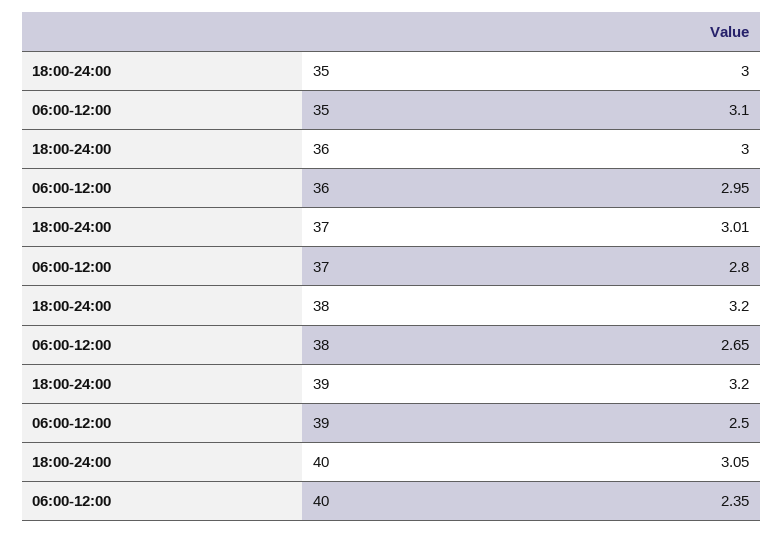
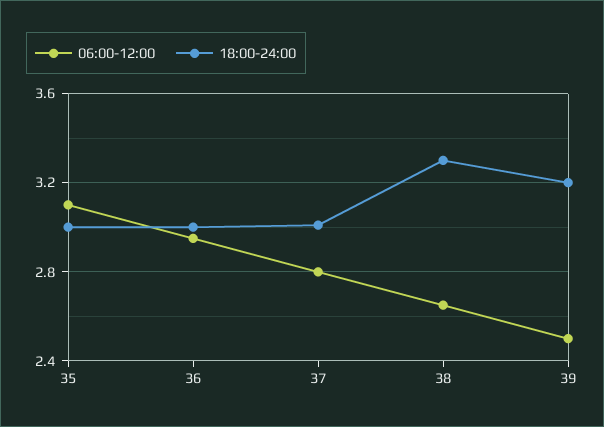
  {
    "18:00-24:00": {
      "35": 3,
      "36": 3,
      "37": 3.01,
-     "38": 3.2,
+     "38": 3.3,
-     "39": 3.2,
+     "39": 3.2
-     "40": 3.05
    },
    "06:00-12:00": {
      "35": 3.1,
      "36": 2.95,
      "37": 2.8,
      "38": 2.65,
-     "39": 2.5,
+     "39": 2.5
-     "40": 2.35
    }
  }

